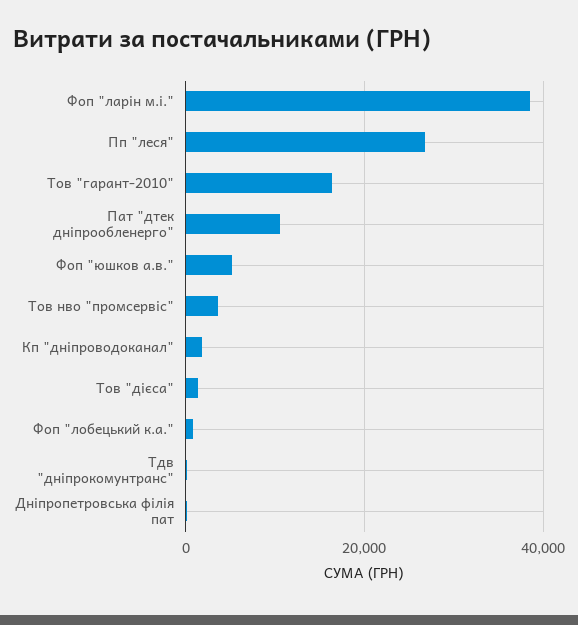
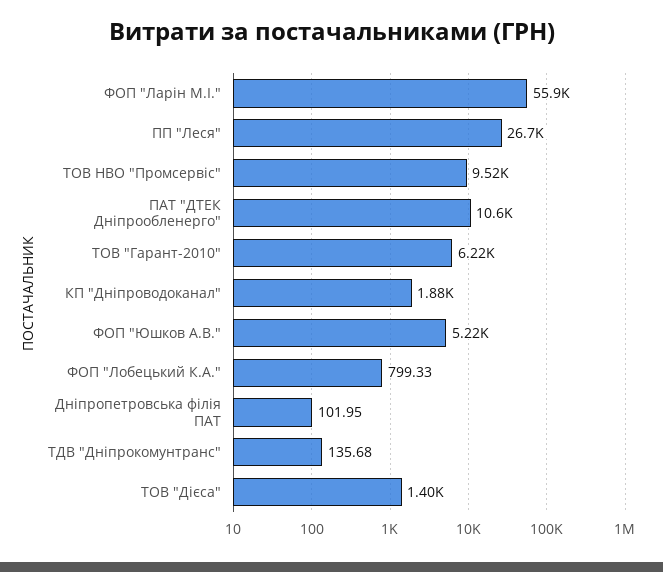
  {
-   "Фоп \"ларін м.і.\"": 38000,
+   "Фоп \"ларін м.і.\"": 55900,
    "Пп \"леся\"": 26700,
-   "Тов \"гарант-2010\"": 16000,
+   "Тов \"гарант-2010\"": 6220,
    "Пат \"дтек дніпрообленерго\"": 10600,
    "Фоп \"юшков а.в.\"": 5220,
-   "Тов нво \"промсервіс\"": 4000,
+   "Тов нво \"промсервіс\"": 9520,
    "Кп \"дніпроводоканал\"": 1880,
    "Тов \"дієса\"": 1400,
    "Фоп \"лобецький к.а.\"": 799.33,
    "Тдв \"дніпрокомунтранс\"": 135.68,
    "Дніпропетровська філія пат": 101.95
  }

